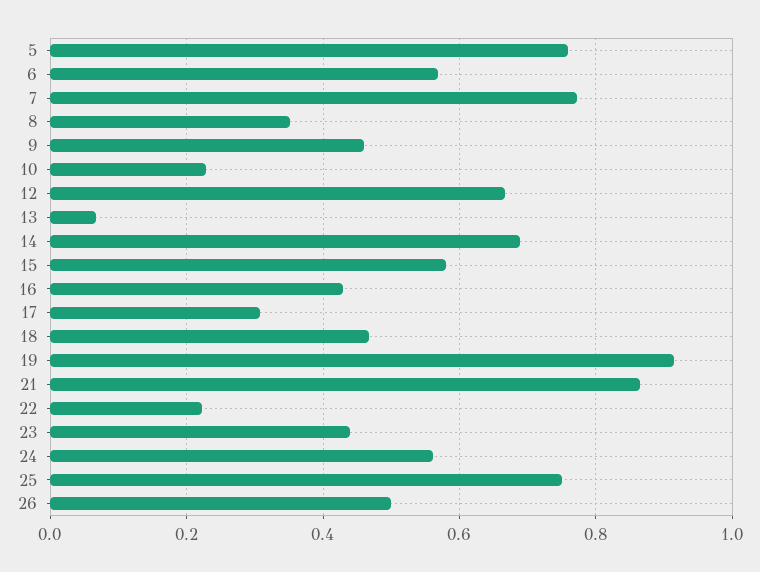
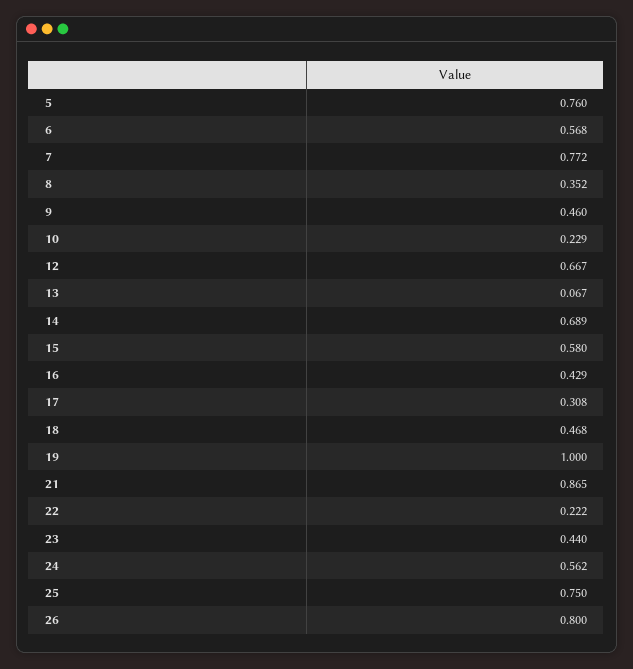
  {
    "5": 0.76,
    "6": 0.568,
    "7": 0.772,
    "8": 0.352,
    "9": 0.46,
    "10": 0.229,
    "12": 0.667,
    "13": 0.067,
    "14": 0.689,
    "15": 0.58,
    "16": 0.429,
    "17": 0.308,
    "18": 0.468,
-   "19": 0.92,
+   "19": 1,
    "21": 0.865,
    "22": 0.222,
    "23": 0.44,
    "24": 0.562,
    "25": 0.75,
-   "26": 0.5
+   "26": 0.8
  }

